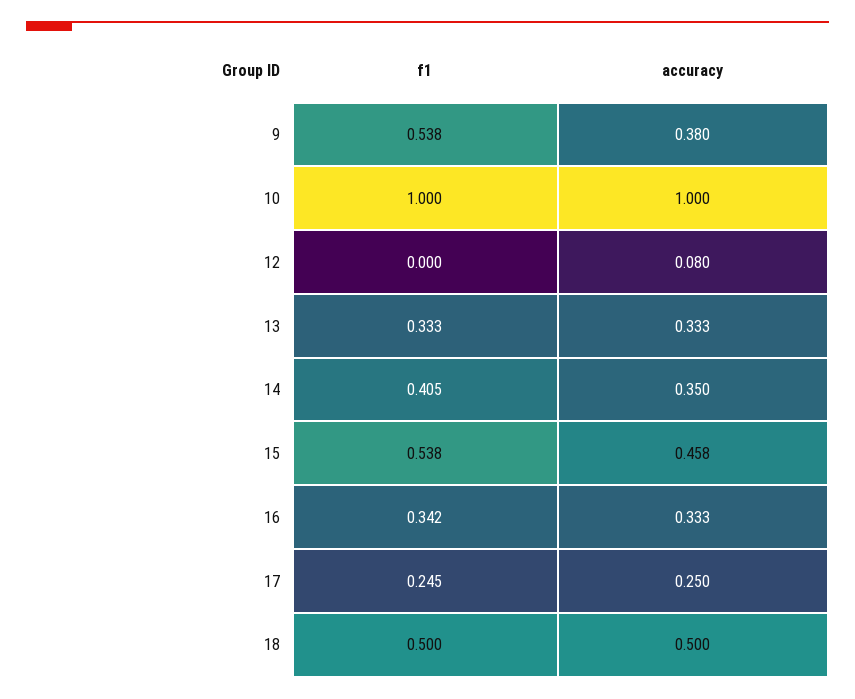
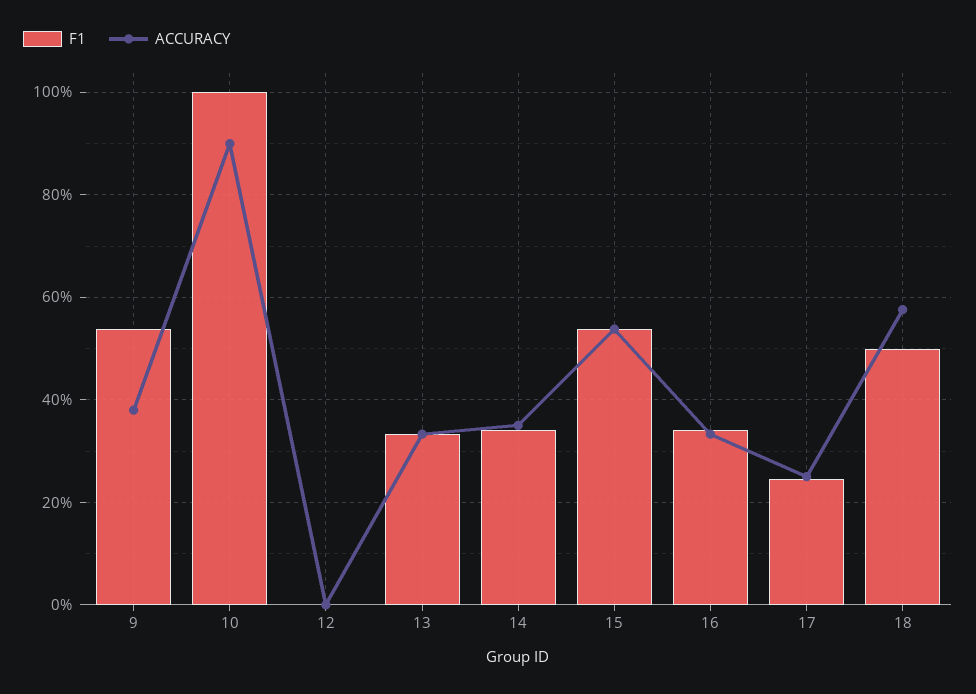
  {
    "f1": {
      "9": 0.538,
      "10": 1,
      "12": 0,
      "13": 0.333,
-     "14": 0.405,
+     "14": 0.34,
      "15": 0.538,
      "16": 0.342,
      "17": 0.245,
      "18": 0.5
    },
    "accuracy": {
      "9": 0.38,
-     "10": 1,
+     "10": 0.9,
-     "12": 0.08,
+     "12": 0,
      "13": 0.333,
      "14": 0.35,
-     "15": 0.458,
+     "15": 0.54,
      "16": 0.333,
      "17": 0.25,
-     "18": 0.5
+     "18": 0.58
    }
  }

